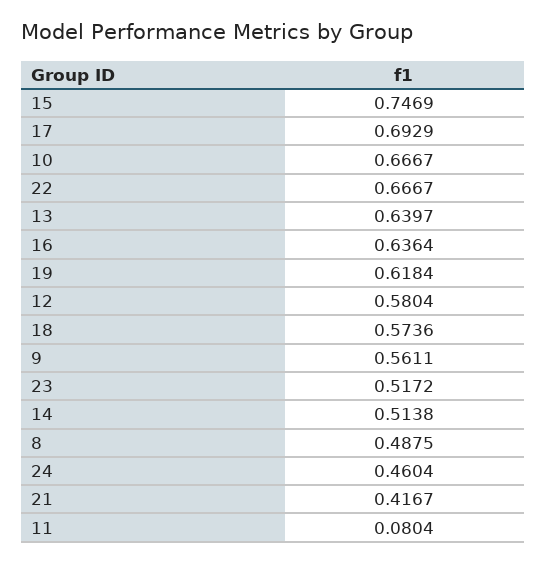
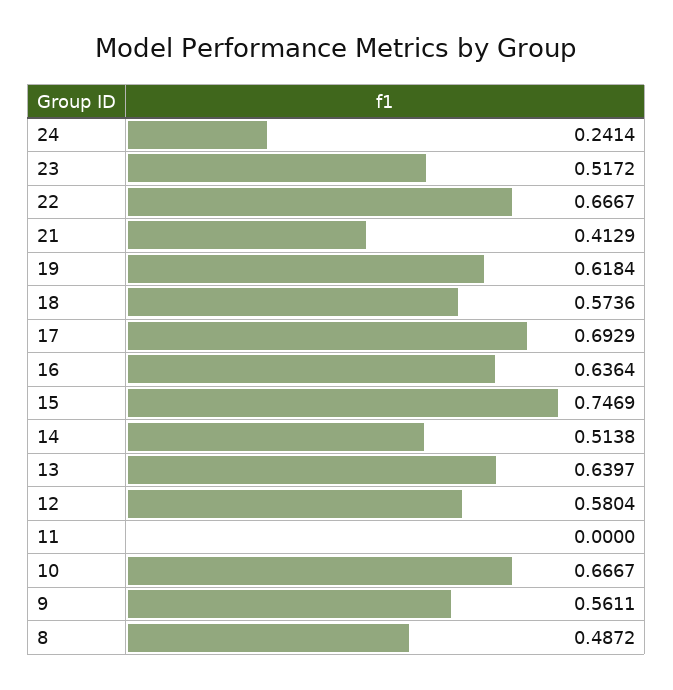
  {
    "15": 0.7469,
    "17": 0.6929,
    "10": 0.6667,
    "22": 0.6667,
    "13": 0.6397,
    "16": 0.6364,
    "19": 0.6184,
    "12": 0.5804,
    "18": 0.5736,
    "9": 0.5611,
    "23": 0.5172,
    "14": 0.5138,
-   "8": 0.4875,
+   "8": 0.4872,
-   "24": 0.4604,
+   "24": 0.2414,
-   "21": 0.4167,
+   "21": 0.4129,
-   "11": 0.0804
+   "11": 0
  }

